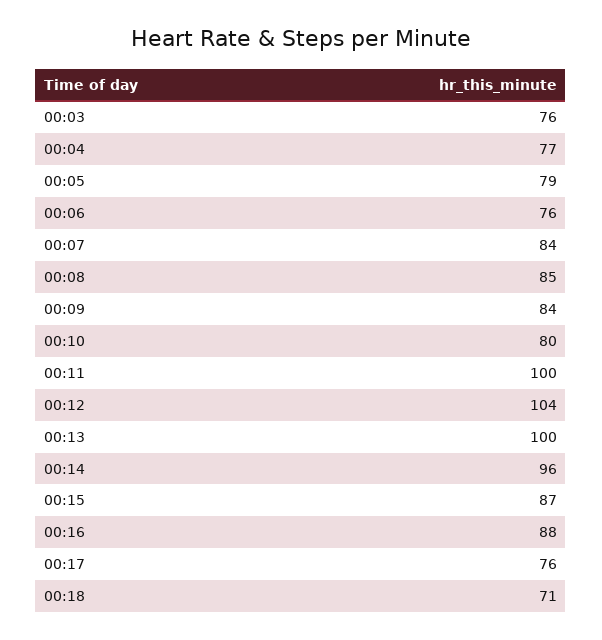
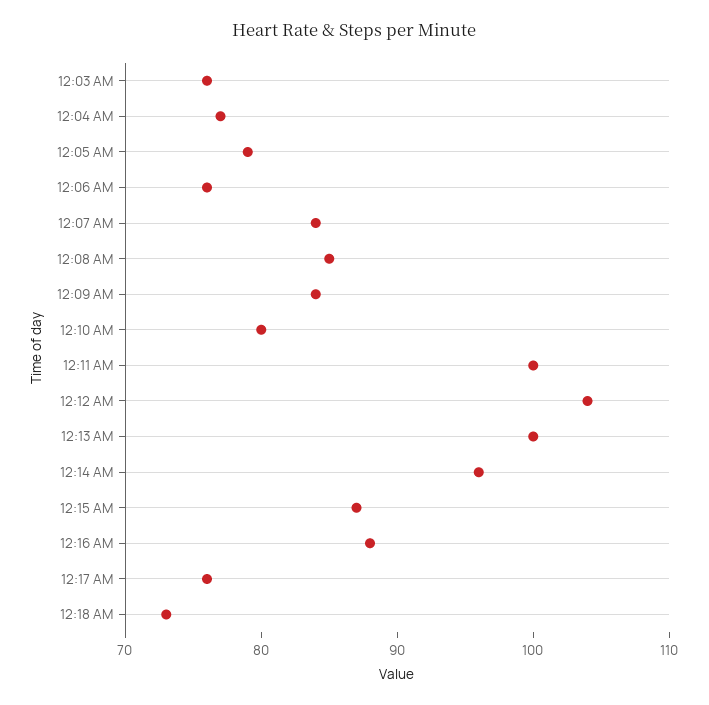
  {
    "00:03": 76,
    "00:04": 77,
    "00:05": 79,
    "00:06": 76,
    "00:07": 84,
    "00:08": 85,
    "00:09": 84,
    "00:10": 80,
    "00:11": 100,
    "00:12": 104,
    "00:13": 100,
    "00:14": 96,
    "00:15": 87,
    "00:16": 88,
    "00:17": 76,
-   "00:18": 71
+   "00:18": 73
  }

